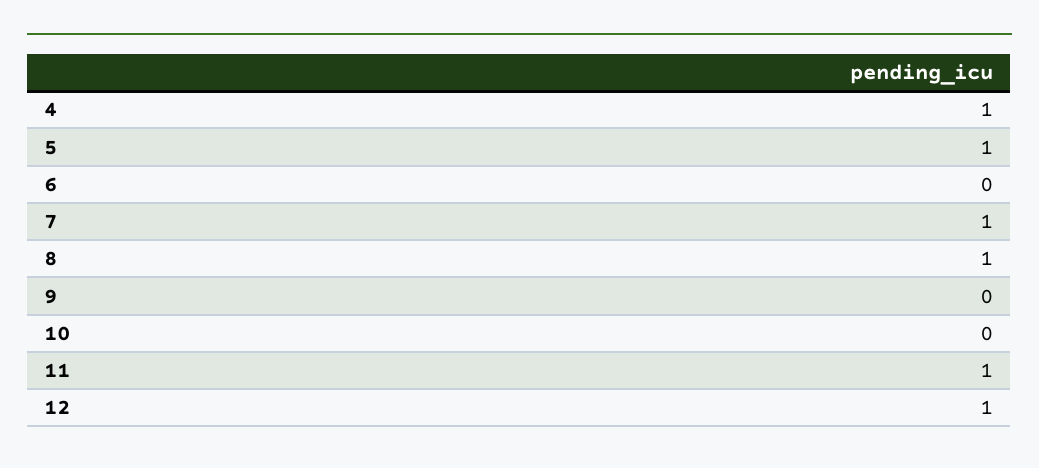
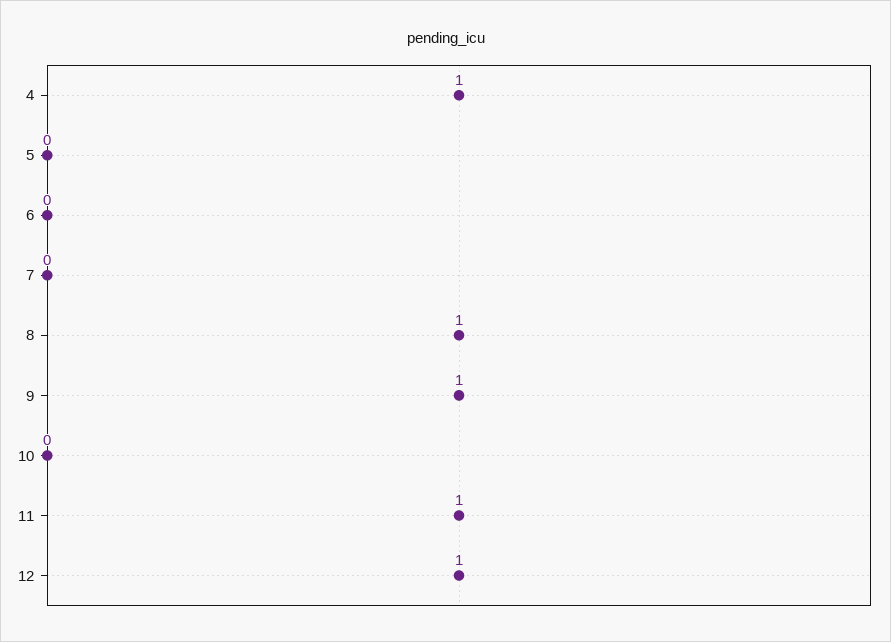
  {
    "4": 1,
-   "5": 1,
+   "5": 0,
    "6": 0,
-   "7": 1,
+   "7": 0,
    "8": 1,
-   "9": 0,
+   "9": 1,
    "10": 0,
    "11": 1,
    "12": 1
  }

